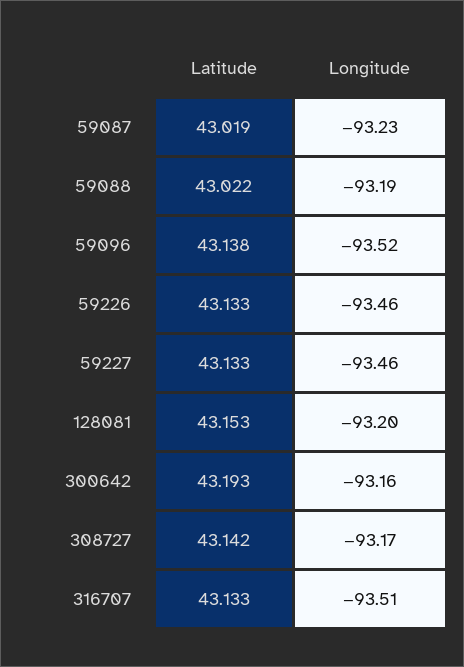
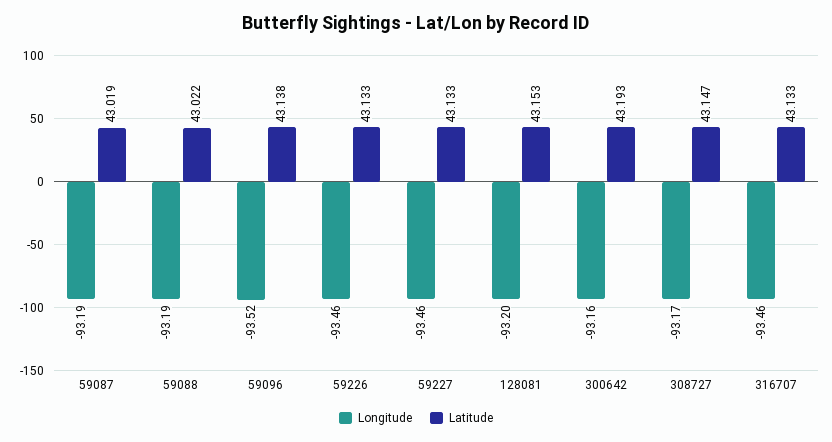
  {
    "Latitude": {
      "59087": 43.019,
      "59088": 43.022,
      "59096": 43.138,
      "59226": 43.133,
      "59227": 43.133,
      "128081": 43.153,
      "300642": 43.193,
-     "308727": 43.142,
+     "308727": 43.147,
      "316707": 43.133
    },
    "Longitude": {
-     "59087": -93.23,
+     "59087": -93.19,
      "59088": -93.19,
      "59096": -93.52,
      "59226": -93.46,
      "59227": -93.46,
      "128081": -93.2,
      "300642": -93.16,
      "308727": -93.17,
-     "316707": -93.51
+     "316707": -93.46
    }
  }

